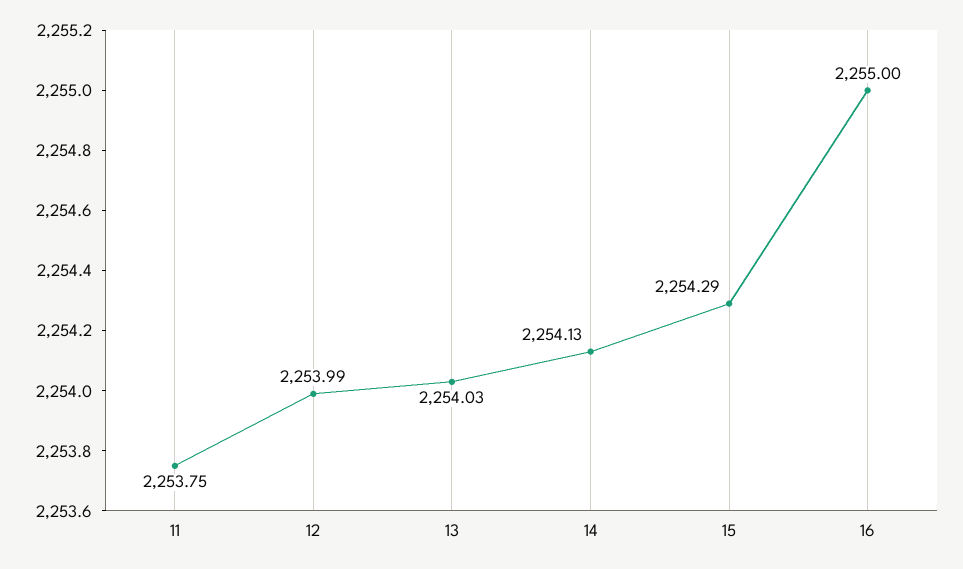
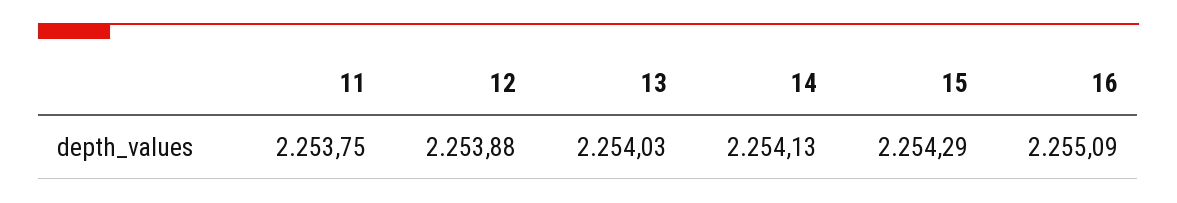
  {
    "11": 2253.75,
-   "12": 2253.99,
+   "12": 2253.88,
    "13": 2254.03,
    "14": 2254.13,
    "15": 2254.29,
-   "16": 2255
+   "16": 2255.09
  }

